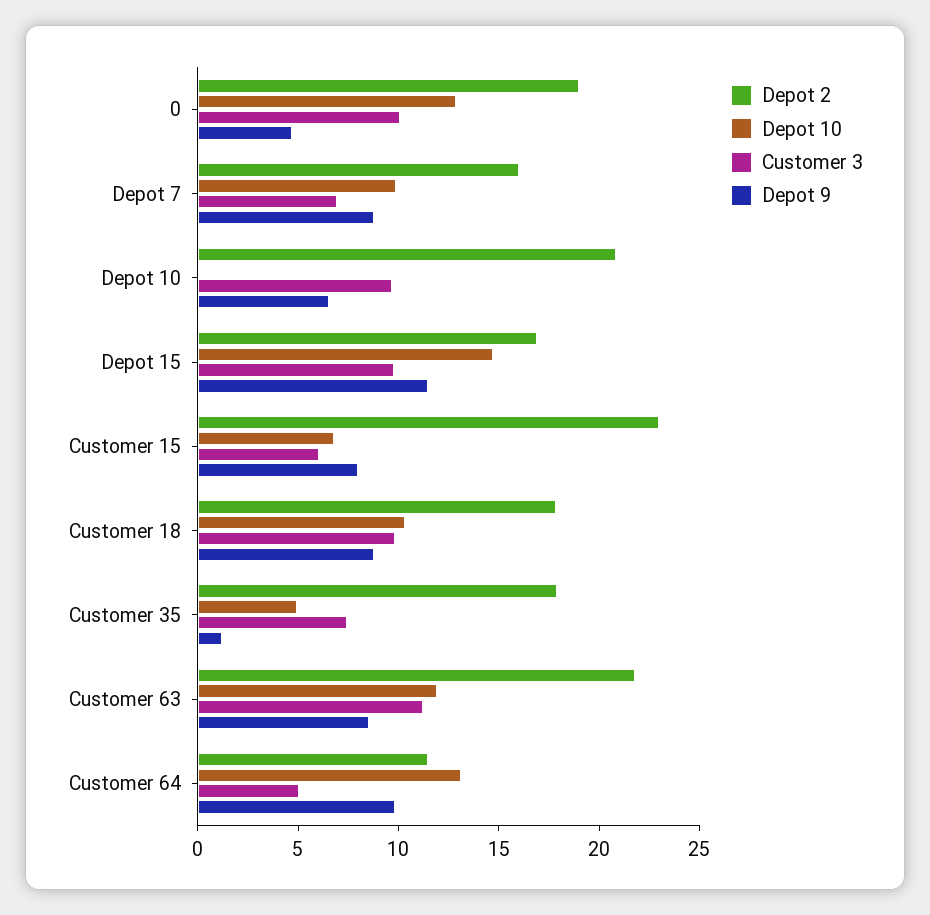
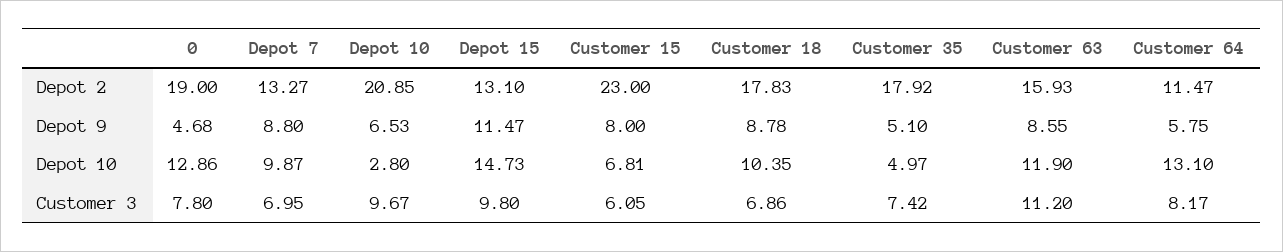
  {
    "Depot 2": {
      "0": 19,
-     "Depot 7": 16,
+     "Depot 7": 13.27,
      "Depot 10": 20.85,
-     "Depot 15": 17,
+     "Depot 15": 13.1,
      "Customer 15": 23,
      "Customer 18": 17.83,
      "Customer 35": 17.92,
-     "Customer 63": 22,
+     "Customer 63": 15.93,
      "Customer 64": 11.47
    },
    "Depot 10": {
      "0": 12.86,
      "Depot 7": 9.87,
-     "Depot 10": 0,
+     "Depot 10": 2.8,
      "Depot 15": 14.73,
      "Customer 15": 6.81,
      "Customer 18": 10.35,
      "Customer 35": 4.97,
      "Customer 63": 11.9,
      "Customer 64": 13.1
    },
    "Customer 3": {
-     "0": 10,
+     "0": 7.8,
      "Depot 7": 6.95,
      "Depot 10": 9.67,
      "Depot 15": 9.8,
      "Customer 15": 6.05,
-     "Customer 18": 10,
+     "Customer 18": 6.86,
      "Customer 35": 7.42,
      "Customer 63": 11.2,
-     "Customer 64": 5
+     "Customer 64": 8.17
    },
    "Depot 9": {
      "0": 4.68,
      "Depot 7": 8.8,
      "Depot 10": 6.53,
      "Depot 15": 11.47,
      "Customer 15": 8,
      "Customer 18": 8.78,
-     "Customer 35": 1,
+     "Customer 35": 5.1,
      "Customer 63": 8.55,
-     "Customer 64": 10
+     "Customer 64": 5.75
    }
  }

